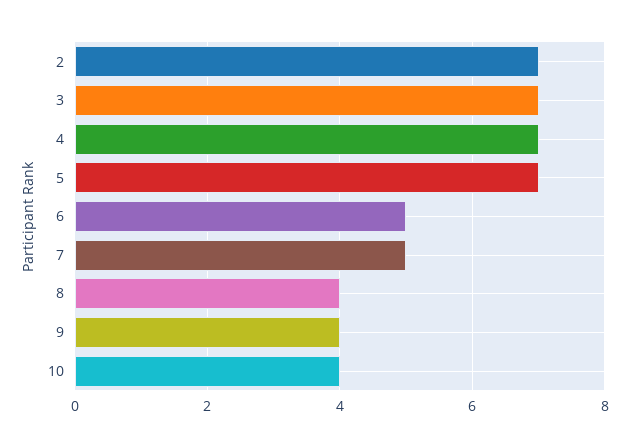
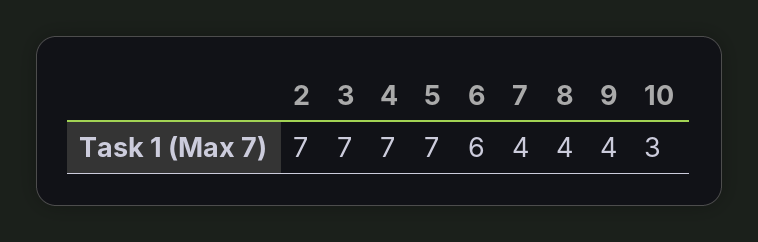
  {
    "2": 7,
    "3": 7,
    "4": 7,
    "5": 7,
-   "6": 5,
+   "6": 6,
-   "7": 5,
+   "7": 4,
    "8": 4,
    "9": 4,
-   "10": 4
+   "10": 3
  }

